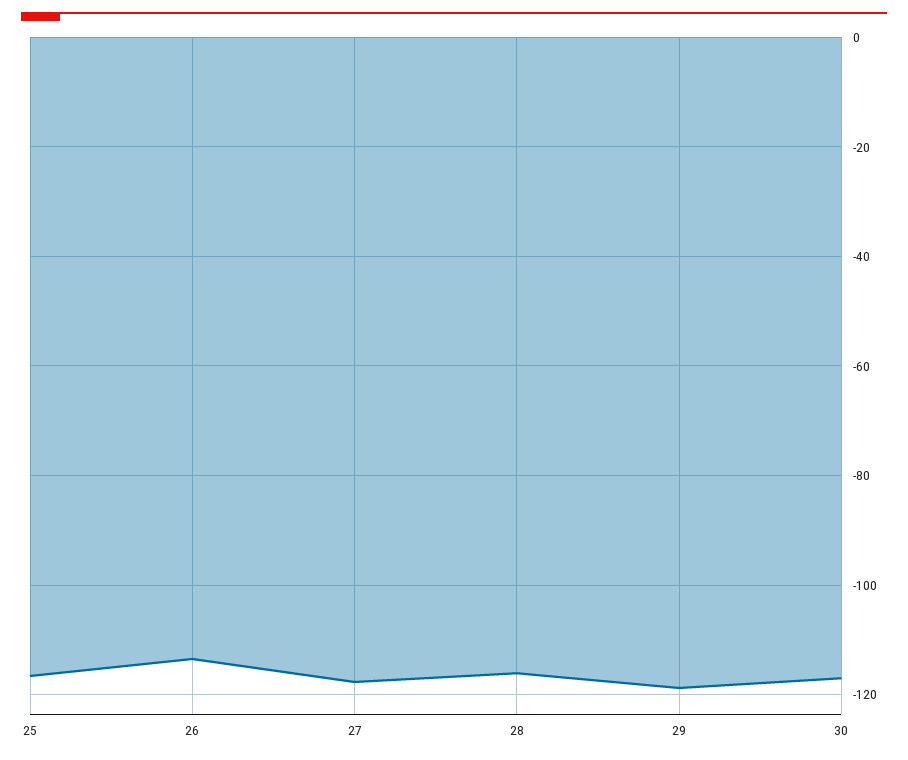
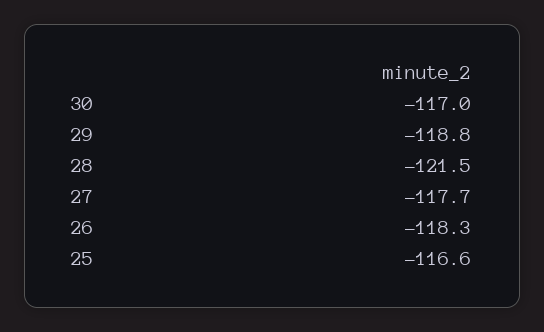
  {
    "25": -116.6,
-   "26": -114,
+   "26": -118.3,
    "27": -117.7,
-   "28": -116,
+   "28": -121.5,
    "29": -118.8,
    "30": -117
  }

